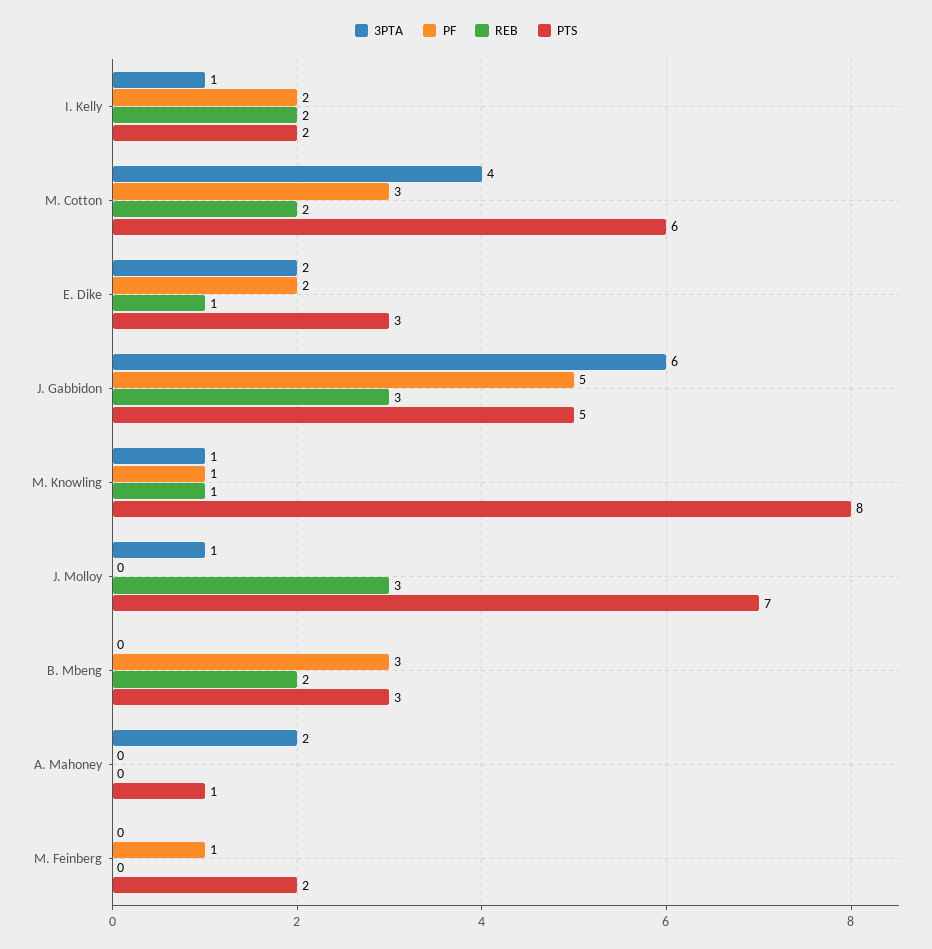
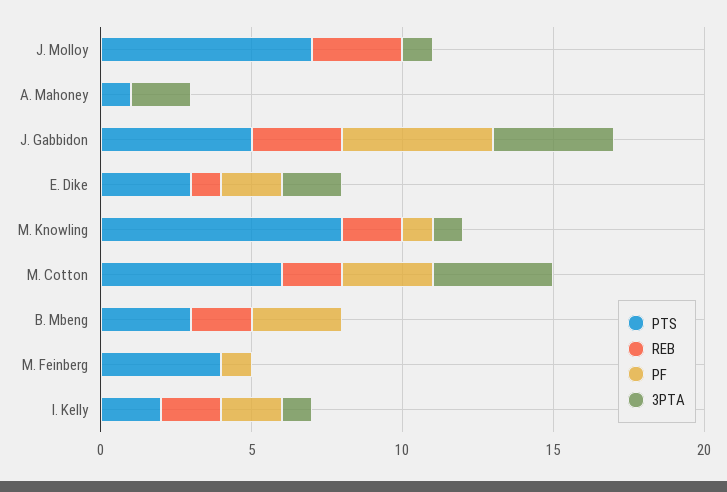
  {
    "3PTA": {
      "I. Kelly": 1,
      "M. Cotton": 4,
      "E. Dike": 2,
-     "J. Gabbidon": 6,
+     "J. Gabbidon": 4,
      "M. Knowling": 1,
      "J. Molloy": 1,
      "B. Mbeng": 0,
      "A. Mahoney": 2,
      "M. Feinberg": 0
    },
    "PF": {
      "I. Kelly": 2,
      "M. Cotton": 3,
      "E. Dike": 2,
      "J. Gabbidon": 5,
      "M. Knowling": 1,
      "J. Molloy": 0,
      "B. Mbeng": 3,
      "A. Mahoney": 0,
      "M. Feinberg": 1
    },
    "REB": {
      "I. Kelly": 2,
      "M. Cotton": 2,
      "E. Dike": 1,
      "J. Gabbidon": 3,
-     "M. Knowling": 1,
+     "M. Knowling": 2,
      "J. Molloy": 3,
      "B. Mbeng": 2,
      "A. Mahoney": 0,
      "M. Feinberg": 0
    },
    "PTS": {
      "I. Kelly": 2,
      "M. Cotton": 6,
      "E. Dike": 3,
      "J. Gabbidon": 5,
      "M. Knowling": 8,
      "J. Molloy": 7,
      "B. Mbeng": 3,
      "A. Mahoney": 1,
-     "M. Feinberg": 2
+     "M. Feinberg": 4
    }
  }

